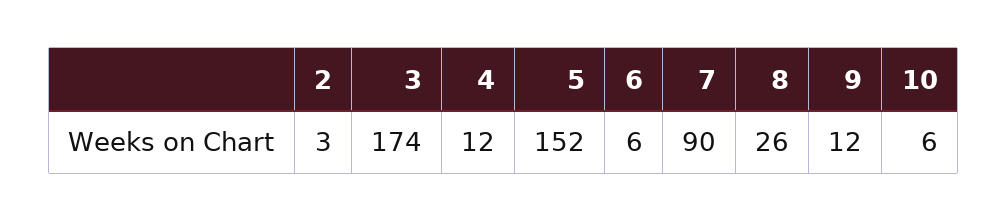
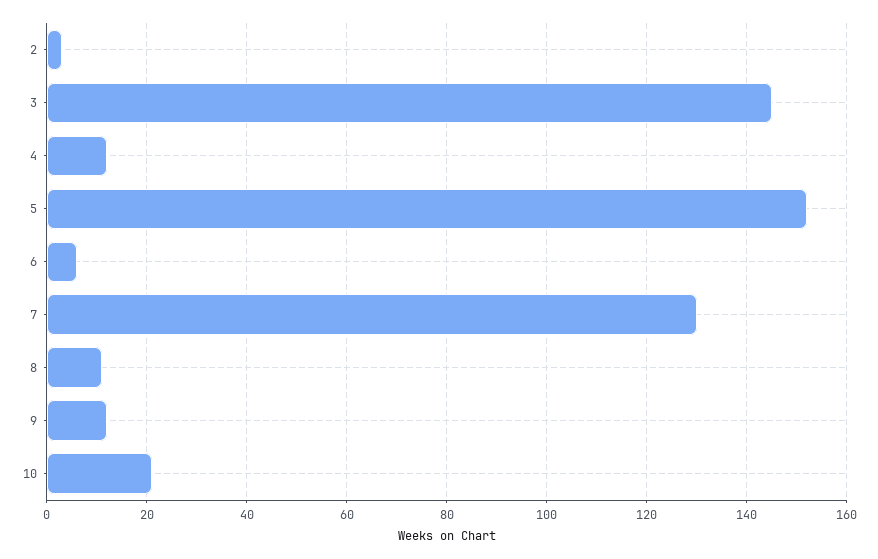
  {
    "2": 3,
-   "3": 174,
+   "3": 145,
    "4": 12,
    "5": 152,
    "6": 6,
-   "7": 90,
+   "7": 130,
-   "8": 26,
+   "8": 10,
    "9": 12,
-   "10": 6
+   "10": 20
  }

